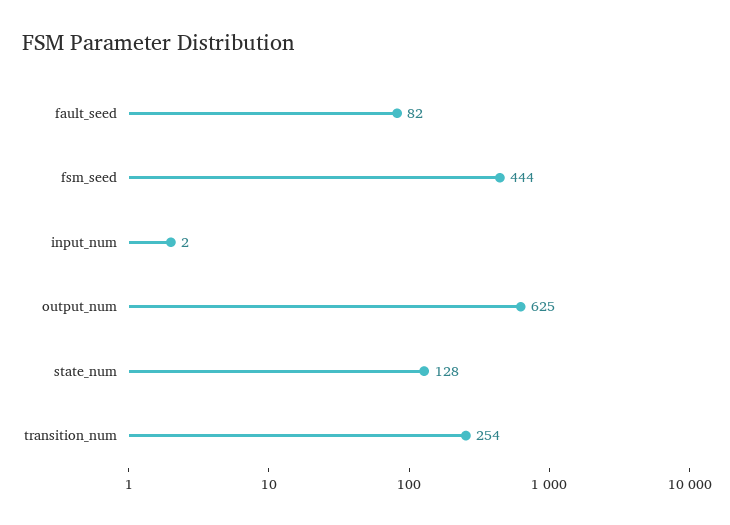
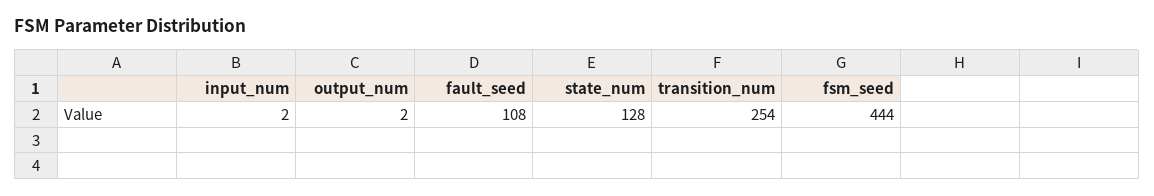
  {
-   "fault_seed": 82,
+   "fault_seed": 108,
    "fsm_seed": 444,
    "input_num": 2,
-   "output_num": 625,
+   "output_num": 2,
    "state_num": 128,
    "transition_num": 254
  }

